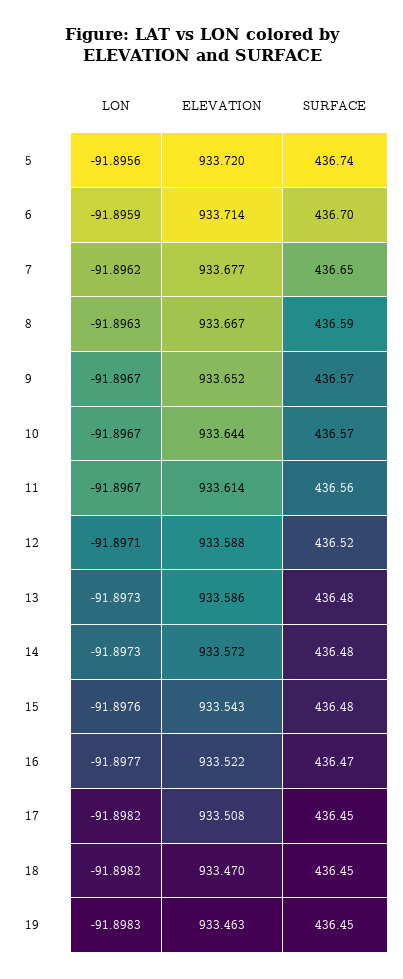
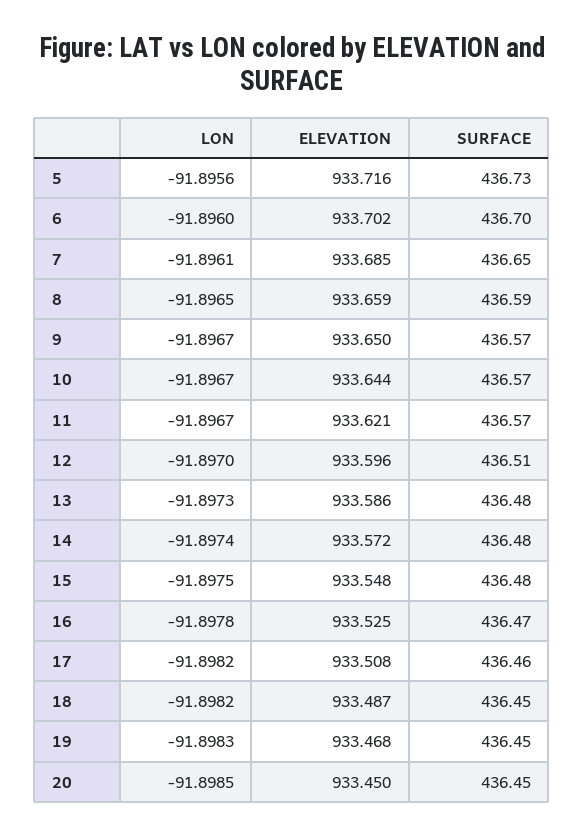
  {
    "LON": {
      "5": -91.8956,
-     "6": -91.8959,
+     "6": -91.896,
-     "7": -91.8962,
+     "7": -91.8961,
-     "8": -91.8963,
+     "8": -91.8965,
      "9": -91.8967,
      "10": -91.8967,
      "11": -91.8967,
-     "12": -91.8971,
+     "12": -91.897,
      "13": -91.8973,
-     "14": -91.8973,
+     "14": -91.8974,
-     "15": -91.8976,
+     "15": -91.8975,
-     "16": -91.8977,
+     "16": -91.8978,
      "17": -91.8982,
      "18": -91.8982,
-     "19": -91.8983
+     "19": -91.8983,
+     "20": -91.8985
    },
    "ELEVATION": {
-     "5": 933.72,
+     "5": 933.716,
-     "6": 933.714,
+     "6": 933.702,
-     "7": 933.677,
+     "7": 933.685,
-     "8": 933.667,
+     "8": 933.659,
-     "9": 933.652,
+     "9": 933.65,
      "10": 933.644,
-     "11": 933.614,
+     "11": 933.621,
-     "12": 933.588,
+     "12": 933.596,
      "13": 933.586,
      "14": 933.572,
-     "15": 933.543,
+     "15": 933.548,
-     "16": 933.522,
+     "16": 933.525,
      "17": 933.508,
-     "18": 933.47,
+     "18": 933.487,
-     "19": 933.463
+     "19": 933.468,
+     "20": 933.45
    },
    "SURFACE": {
-     "5": 436.74,
+     "5": 436.73,
      "6": 436.7,
      "7": 436.65,
      "8": 436.59,
      "9": 436.57,
      "10": 436.57,
-     "11": 436.56,
+     "11": 436.57,
-     "12": 436.52,
+     "12": 436.51,
      "13": 436.48,
      "14": 436.48,
      "15": 436.48,
      "16": 436.47,
-     "17": 436.45,
+     "17": 436.46,
      "18": 436.45,
-     "19": 436.45
+     "19": 436.45,
+     "20": 436.45
    }
  }

